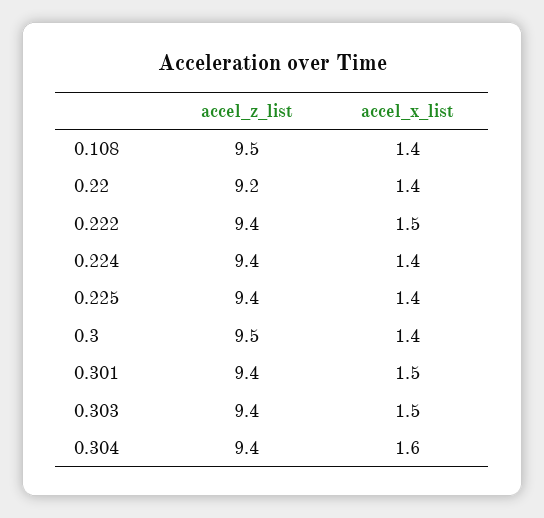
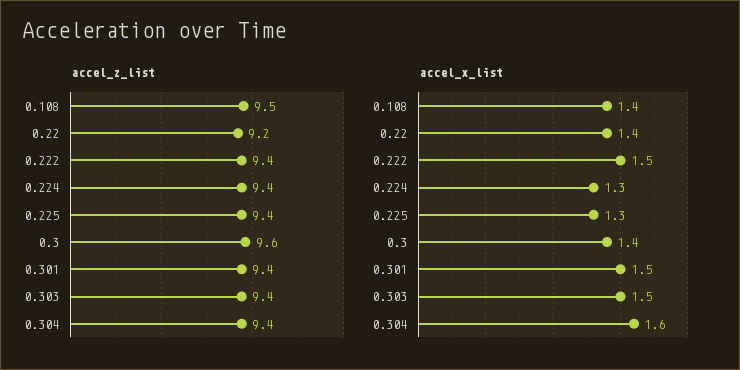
  {
    "accel_z_list": {
      "0.108": 9.5,
      "0.22": 9.2,
      "0.222": 9.4,
      "0.224": 9.4,
      "0.225": 9.4,
-     "0.3": 9.5,
+     "0.3": 9.6,
      "0.301": 9.4,
      "0.303": 9.4,
      "0.304": 9.4
    },
    "accel_x_list": {
      "0.108": 1.4,
      "0.22": 1.4,
      "0.222": 1.5,
-     "0.224": 1.4,
+     "0.224": 1.3,
-     "0.225": 1.4,
+     "0.225": 1.3,
      "0.3": 1.4,
      "0.301": 1.5,
      "0.303": 1.5,
      "0.304": 1.6
    }
  }

